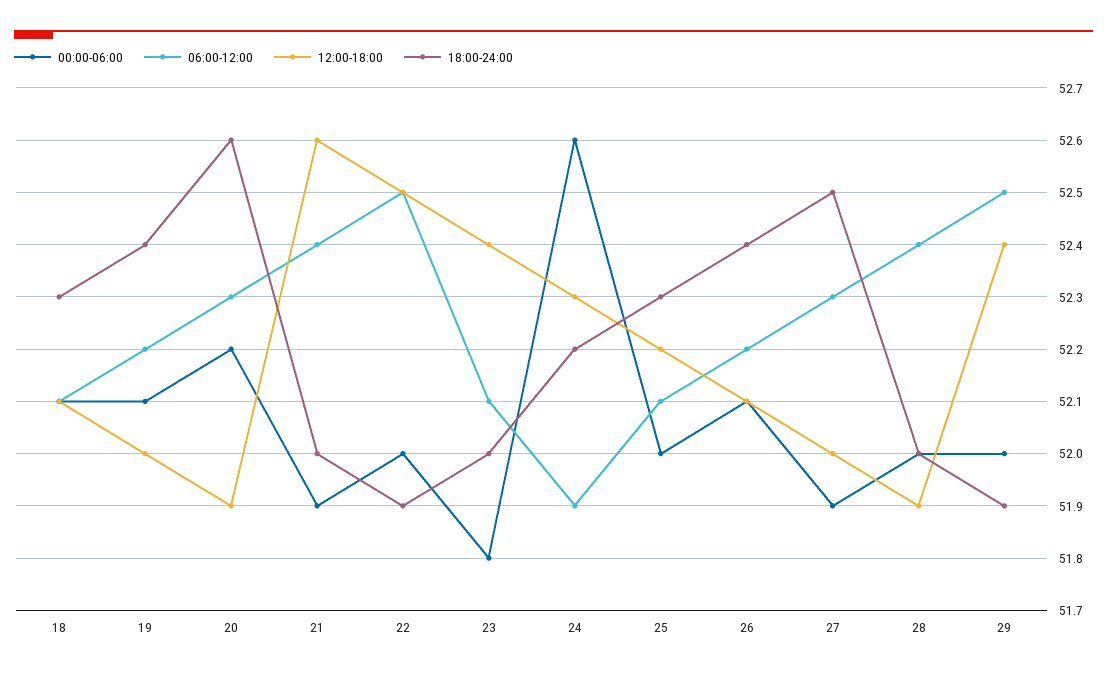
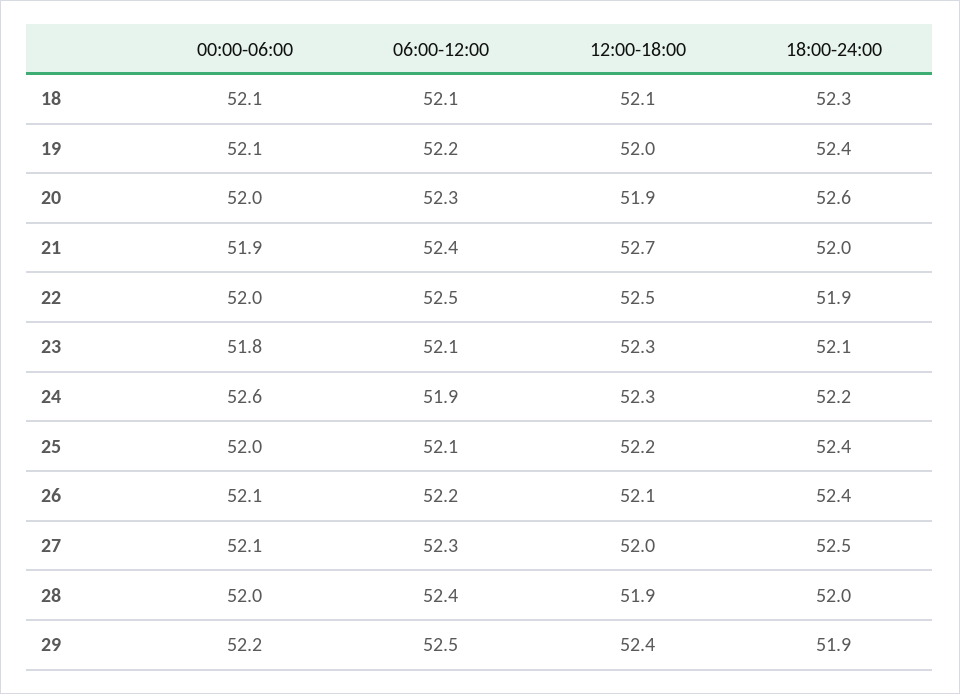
  {
    "00:00-06:00": {
      "18": 52.1,
      "19": 52.1,
-     "20": 52.2,
+     "20": 52,
      "21": 51.9,
      "22": 52,
      "23": 51.8,
      "24": 52.6,
      "25": 52,
      "26": 52.1,
-     "27": 51.9,
+     "27": 52.1,
      "28": 52,
-     "29": 52
+     "29": 52.2
    },
    "06:00-12:00": {
      "18": 52.1,
      "19": 52.2,
      "20": 52.3,
      "21": 52.4,
      "22": 52.5,
      "23": 52.1,
      "24": 51.9,
      "25": 52.1,
      "26": 52.2,
      "27": 52.3,
      "28": 52.4,
      "29": 52.5
    },
    "12:00-18:00": {
      "18": 52.1,
      "19": 52,
      "20": 51.9,
-     "21": 52.6,
+     "21": 52.7,
      "22": 52.5,
-     "23": 52.4,
+     "23": 52.3,
      "24": 52.3,
      "25": 52.2,
      "26": 52.1,
      "27": 52,
      "28": 51.9,
      "29": 52.4
    },
    "18:00-24:00": {
      "18": 52.3,
      "19": 52.4,
      "20": 52.6,
      "21": 52,
      "22": 51.9,
-     "23": 52,
+     "23": 52.1,
      "24": 52.2,
-     "25": 52.3,
+     "25": 52.4,
      "26": 52.4,
      "27": 52.5,
      "28": 52,
      "29": 51.9
    }
  }

